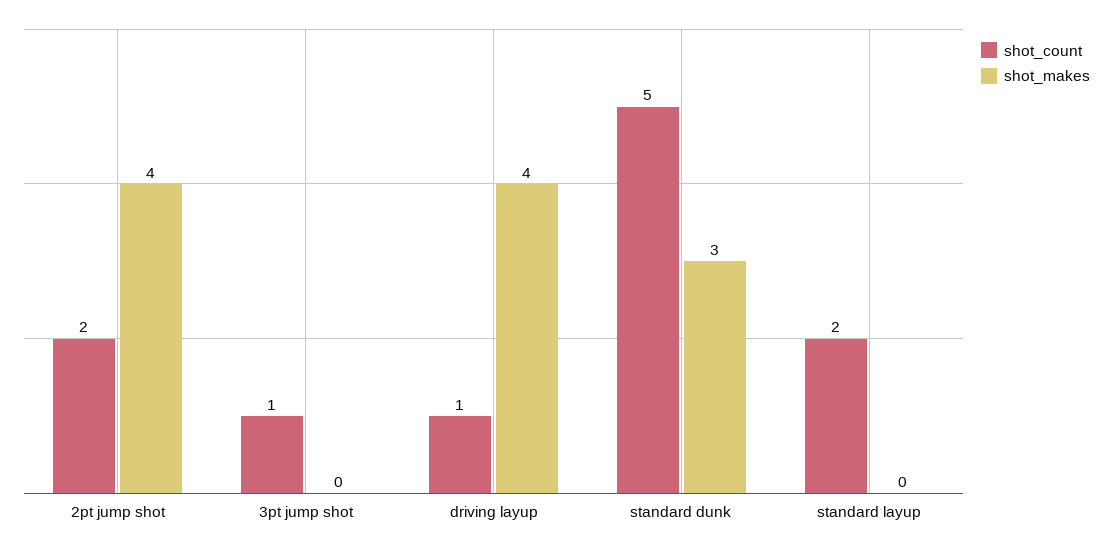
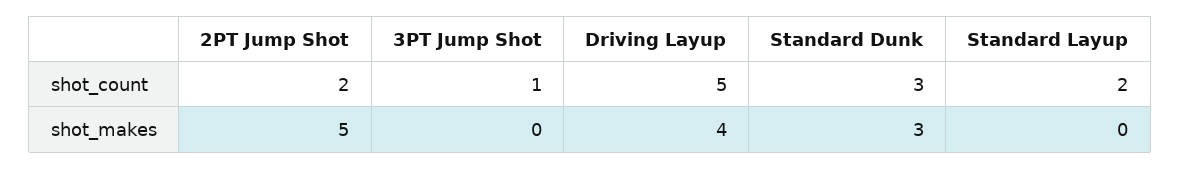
  {
    "shot_count": {
      "2pt jump shot": 2,
      "3pt jump shot": 1,
-     "driving layup": 1,
+     "driving layup": 5,
-     "standard dunk": 5,
+     "standard dunk": 3,
      "standard layup": 2
    },
    "shot_makes": {
-     "2pt jump shot": 4,
+     "2pt jump shot": 5,
      "3pt jump shot": 0,
      "driving layup": 4,
      "standard dunk": 3,
      "standard layup": 0
    }
  }

